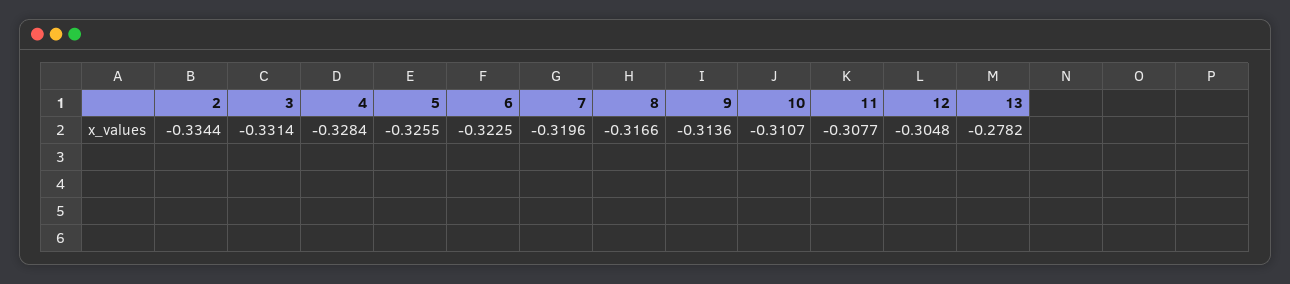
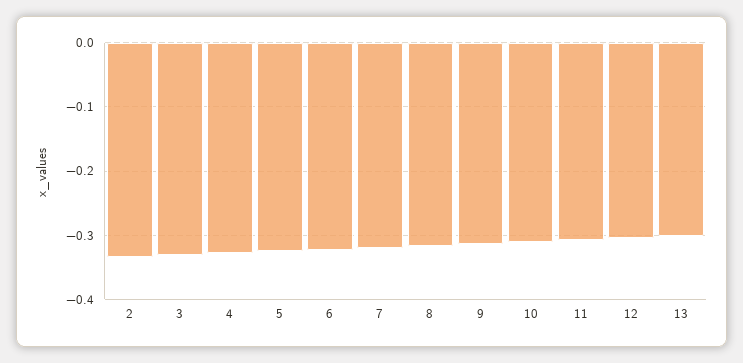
  {
    "2": -0.3344,
    "3": -0.3314,
    "4": -0.3284,
    "5": -0.3255,
    "6": -0.3225,
    "7": -0.3196,
    "8": -0.3166,
    "9": -0.3136,
    "10": -0.3107,
    "11": -0.3077,
    "12": -0.3048,
-   "13": -0.2782
+   "13": -0.3
  }

